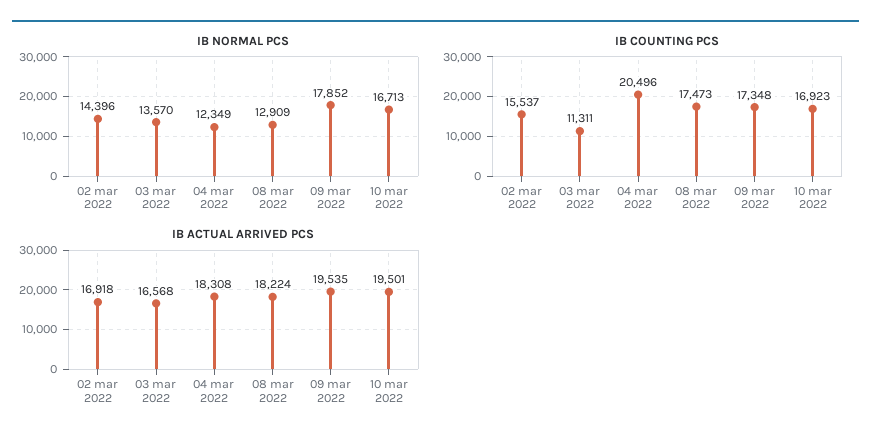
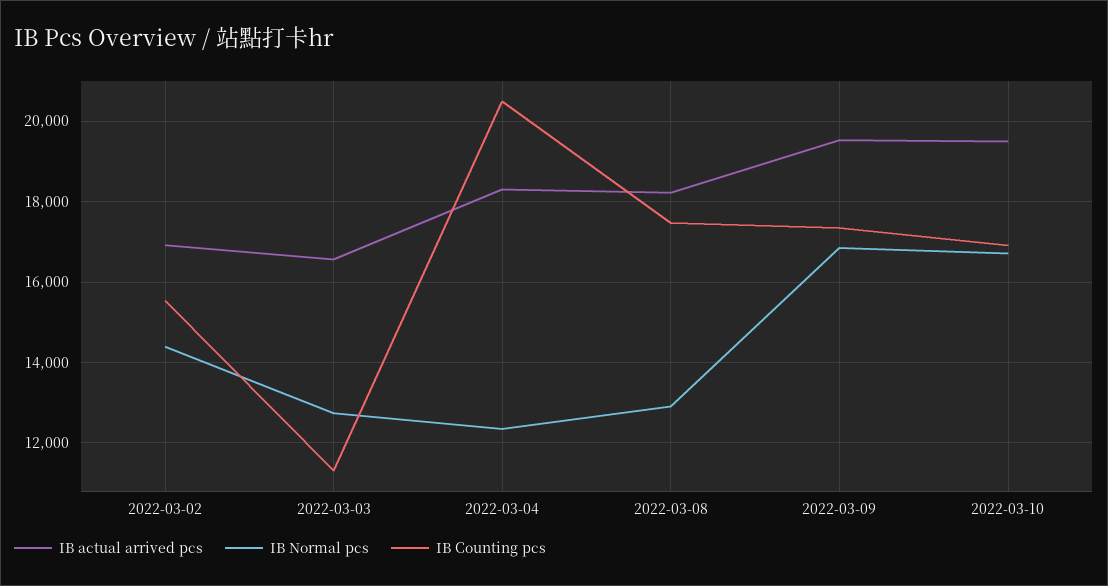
  {
    "IB NORMAL PCS": {
      "02 mar 2022": 14396,
-     "03 mar 2022": 13570,
+     "03 mar 2022": 12800,
      "04 mar 2022": 12349,
      "08 mar 2022": 12909,
-     "09 mar 2022": 17852,
+     "09 mar 2022": 16800,
      "10 mar 2022": 16713
    },
    "IB COUNTING PCS": {
      "02 mar 2022": 15537,
      "03 mar 2022": 11311,
      "04 mar 2022": 20496,
      "08 mar 2022": 17473,
      "09 mar 2022": 17348,
      "10 mar 2022": 16923
    },
    "IB ACTUAL ARRIVED PCS": {
      "02 mar 2022": 16918,
      "03 mar 2022": 16568,
      "04 mar 2022": 18308,
      "08 mar 2022": 18224,
      "09 mar 2022": 19535,
      "10 mar 2022": 19501
    }
  }

